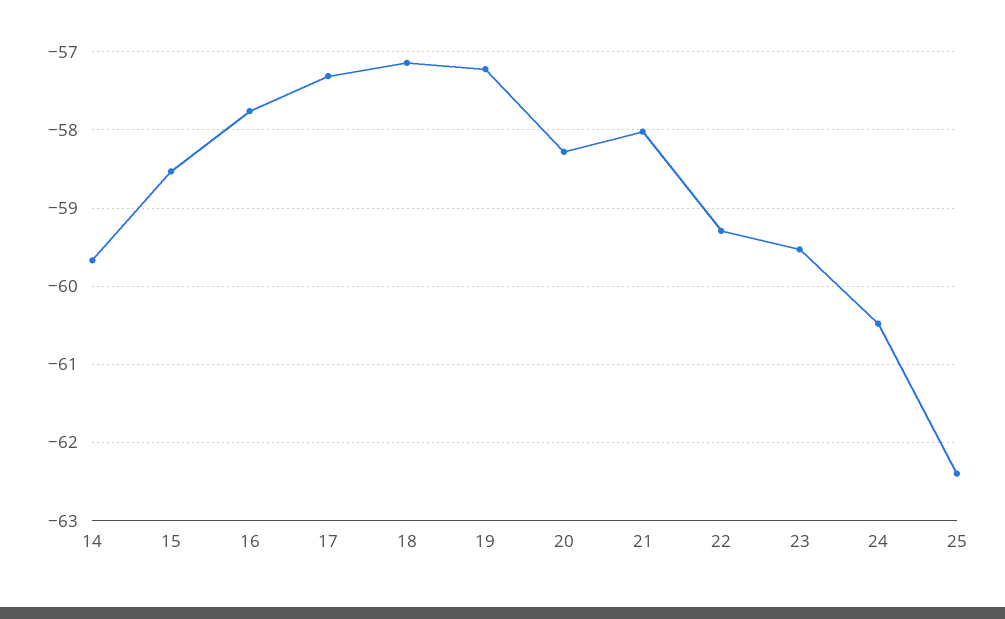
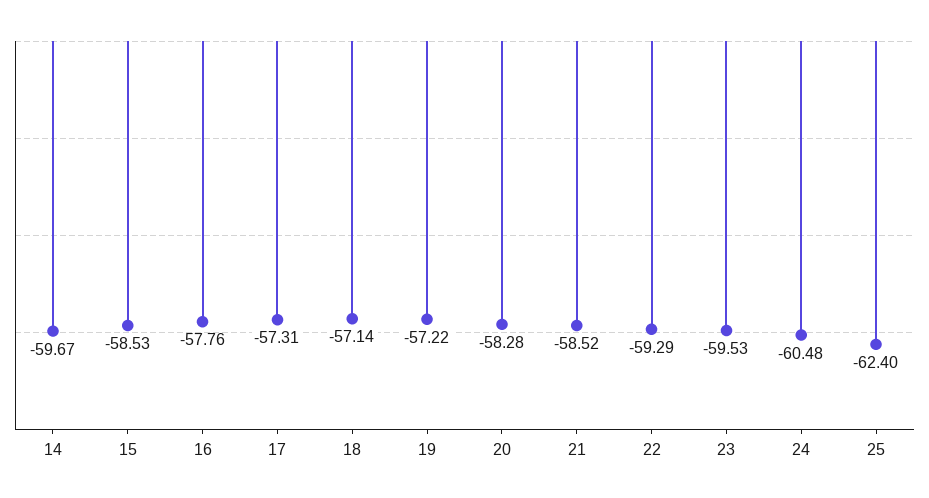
  {
    "14": -59.67,
    "15": -58.53,
    "16": -57.76,
    "17": -57.31,
    "18": -57.14,
    "19": -57.22,
    "20": -58.28,
-   "21": -58,
+   "21": -58.52,
    "22": -59.29,
    "23": -59.53,
    "24": -60.48,
    "25": -62.4
  }

